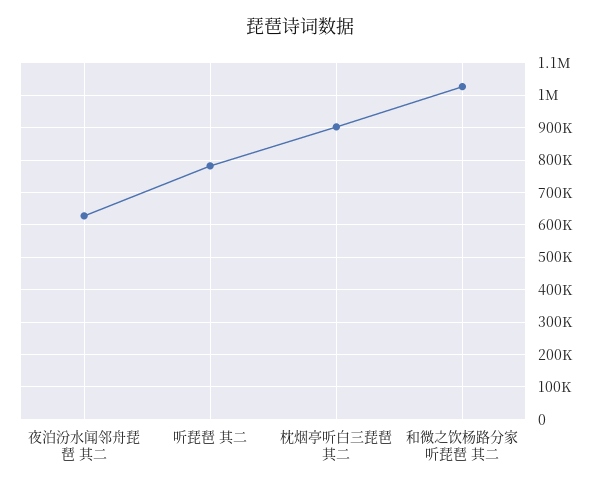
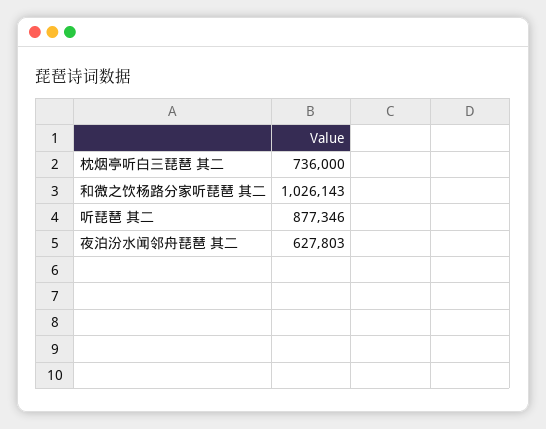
  {
    "夜泊汾水闻邻舟琵琶 其二": 627803,
-   "听琵琶 其二": 780000,
+   "听琵琶 其二": 877346,
-   "枕烟亭听白三琵琶 其二": 900000,
+   "枕烟亭听白三琵琶 其二": 736000,
    "和微之饮杨路分家听琵琶 其二": 1026143
  }

